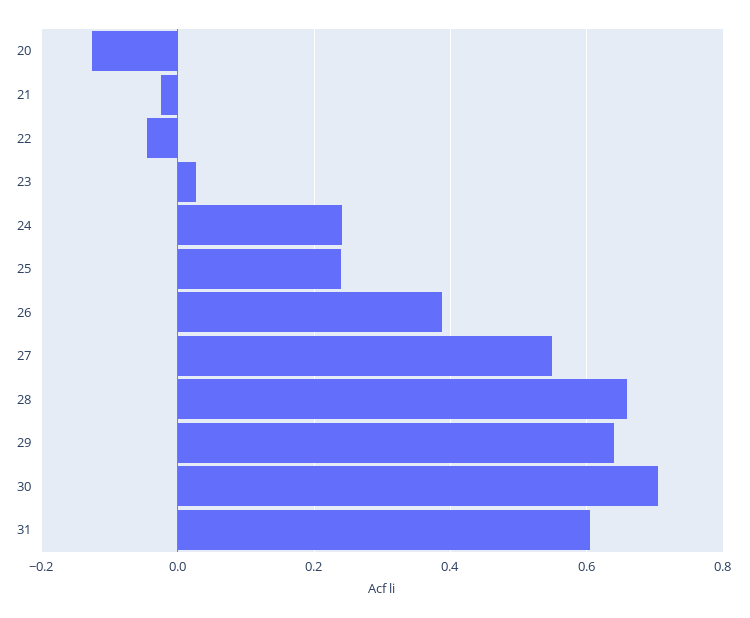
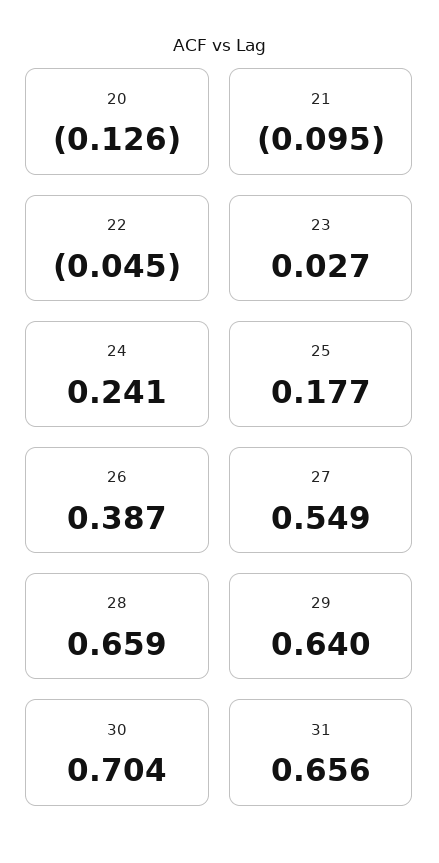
  {
    "20": -0.126,
-   "21": -0.02,
+   "21": -0.095,
    "22": -0.045,
    "23": 0.027,
    "24": 0.241,
-   "25": 0.24,
+   "25": 0.177,
    "26": 0.387,
    "27": 0.549,
    "28": 0.659,
    "29": 0.64,
    "30": 0.704,
-   "31": 0.6
+   "31": 0.656
  }

